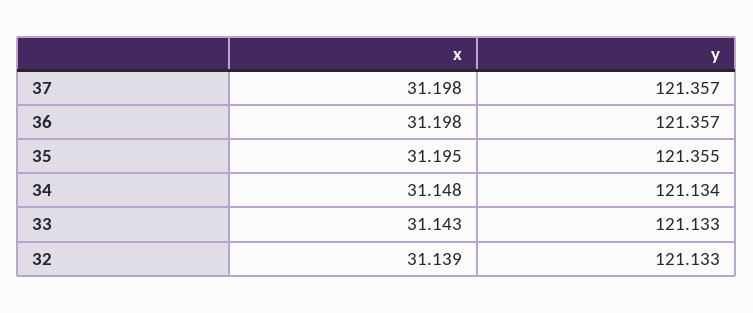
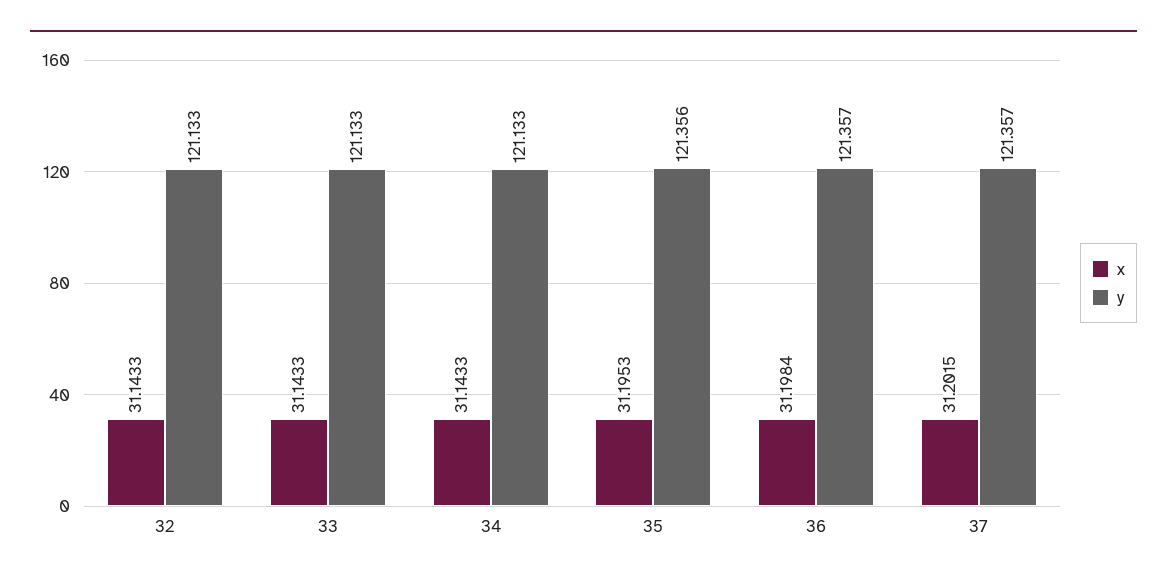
  {
    "x": {
-     "37": 31.198,
+     "37": 31.2015,
      "36": 31.1984,
      "35": 31.1953,
-     "34": 31.148,
+     "34": 31.1433,
      "33": 31.1433,
-     "32": 31.139
+     "32": 31.1433
    },
    "y": {
      "37": 121.357,
      "36": 121.357,
-     "35": 121.355,
+     "35": 121.356,
-     "34": 121.134,
+     "34": 121.133,
      "33": 121.133,
      "32": 121.133
    }
  }

